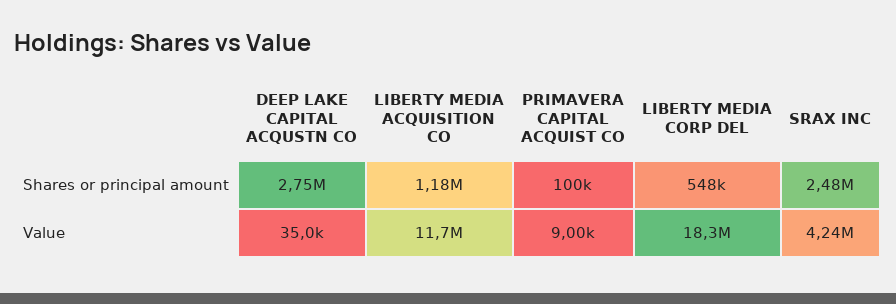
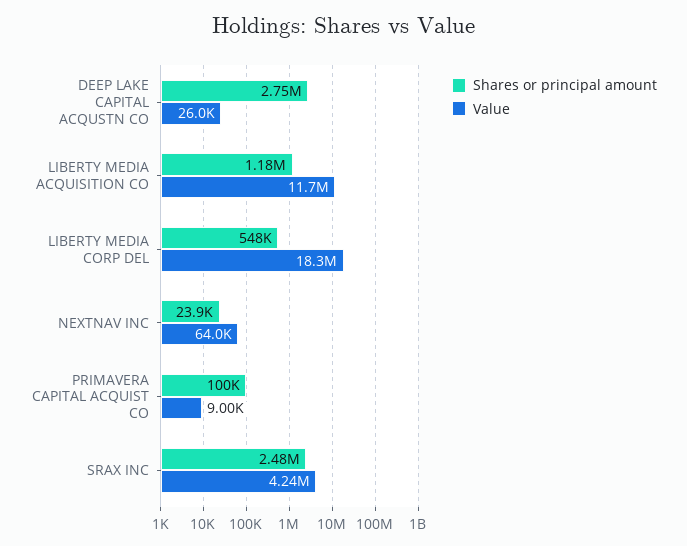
  {
    "Shares or principal amount": {
      "DEEP LAKE CAPITAL ACQUSTN CO": 2750000,
      "LIBERTY MEDIA ACQUISITION CO": 1180000,
      "PRIMAVERA CAPITAL ACQUIST CO": 100000,
      "LIBERTY MEDIA CORP DEL": 548000,
-     "SRAX INC": 2480000
+     "SRAX INC": 2480000,
+     "NEXTNAV INC": 23900
    },
    "Value": {
-     "DEEP LAKE CAPITAL ACQUSTN CO": 35000,
+     "DEEP LAKE CAPITAL ACQUSTN CO": 26000,
      "LIBERTY MEDIA ACQUISITION CO": 11700000,
      "PRIMAVERA CAPITAL ACQUIST CO": 9000,
      "LIBERTY MEDIA CORP DEL": 18300000,
-     "SRAX INC": 4240000
+     "SRAX INC": 4240000,
+     "NEXTNAV INC": 64000
    }
  }

